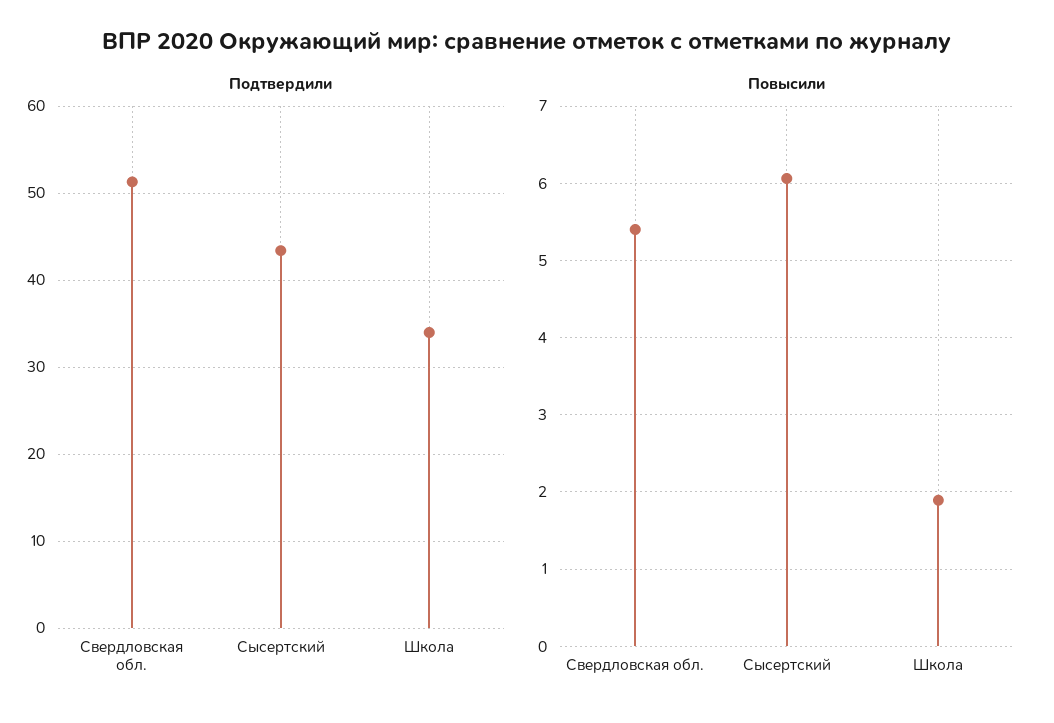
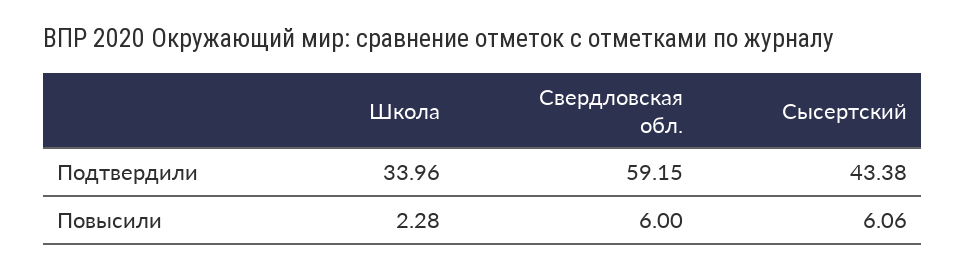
  {
    "Подтвердили": {
-     "Свердловская обл.": 51,
+     "Свердловская обл.": 59.15,
      "Сысертский": 43.38,
      "Школа": 33.96
    },
    "Повысили": {
-     "Свердловская обл.": 5.4,
+     "Свердловская обл.": 6,
      "Сысертский": 6.06,
-     "Школа": 1.9
+     "Школа": 2.28
    }
  }

